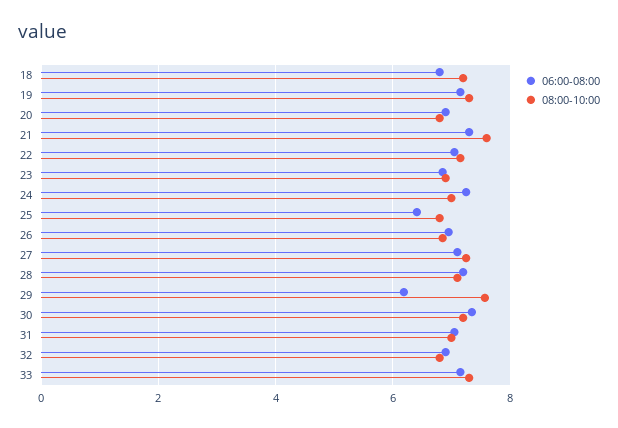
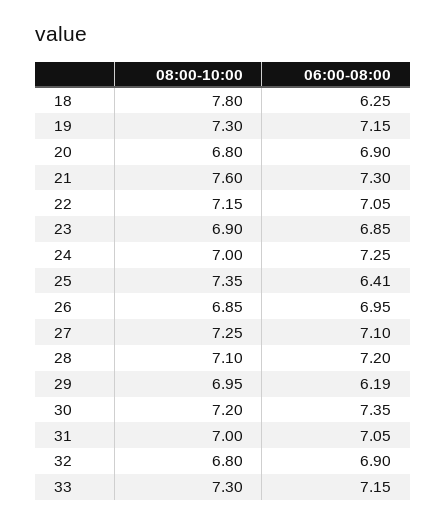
  {
    "06:00-08:00": {
-     "18": 6.8,
+     "18": 6.25,
      "19": 7.15,
      "20": 6.9,
      "21": 7.3,
      "22": 7.05,
      "23": 6.85,
      "24": 7.25,
      "25": 6.41,
      "26": 6.95,
      "27": 7.1,
      "28": 7.2,
      "29": 6.19,
      "30": 7.35,
      "31": 7.05,
      "32": 6.9,
      "33": 7.15
    },
    "08:00-10:00": {
-     "18": 7.2,
+     "18": 7.8,
      "19": 7.3,
      "20": 6.8,
      "21": 7.6,
      "22": 7.15,
      "23": 6.9,
      "24": 7,
-     "25": 6.8,
+     "25": 7.35,
      "26": 6.85,
      "27": 7.25,
      "28": 7.1,
-     "29": 7.6,
+     "29": 6.95,
      "30": 7.2,
      "31": 7,
      "32": 6.8,
      "33": 7.3
    }
  }

